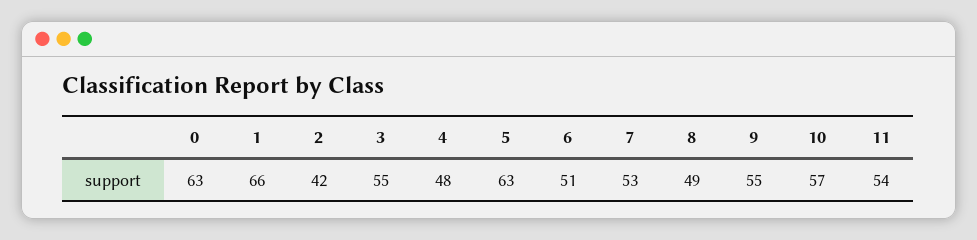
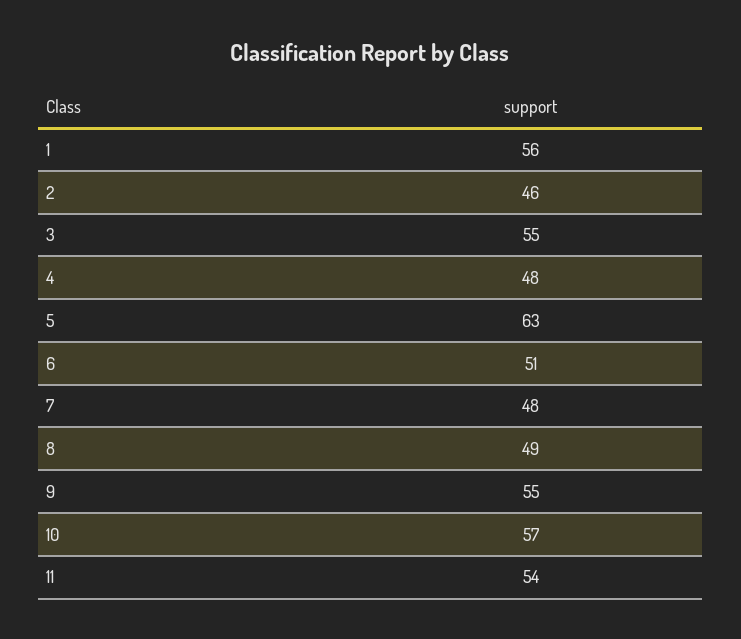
  {
-   "0": 63,
-   "1": 66,
+   "1": 56,
-   "2": 42,
+   "2": 46,
    "3": 55,
    "4": 48,
    "5": 63,
    "6": 51,
-   "7": 53,
+   "7": 48,
    "8": 49,
    "9": 55,
    "10": 57,
    "11": 54
  }

